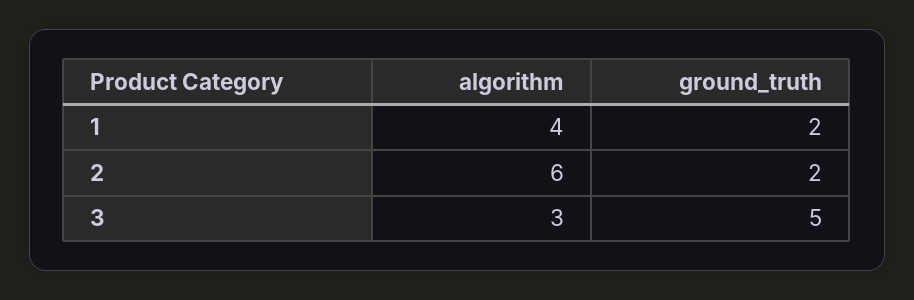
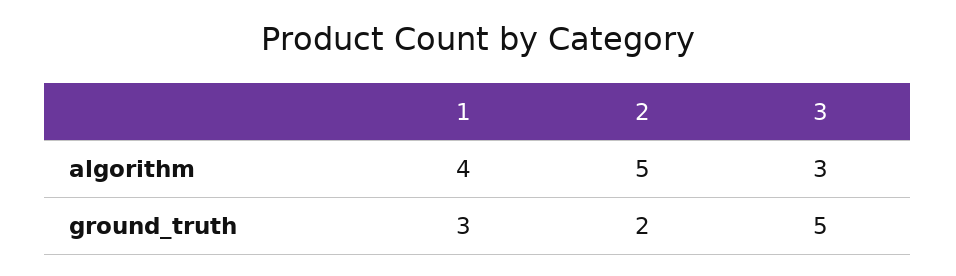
  {
    "algorithm": {
      "1": 4,
-     "2": 6,
+     "2": 5,
      "3": 3
    },
    "ground_truth": {
-     "1": 2,
+     "1": 3,
      "2": 2,
      "3": 5
    }
  }

